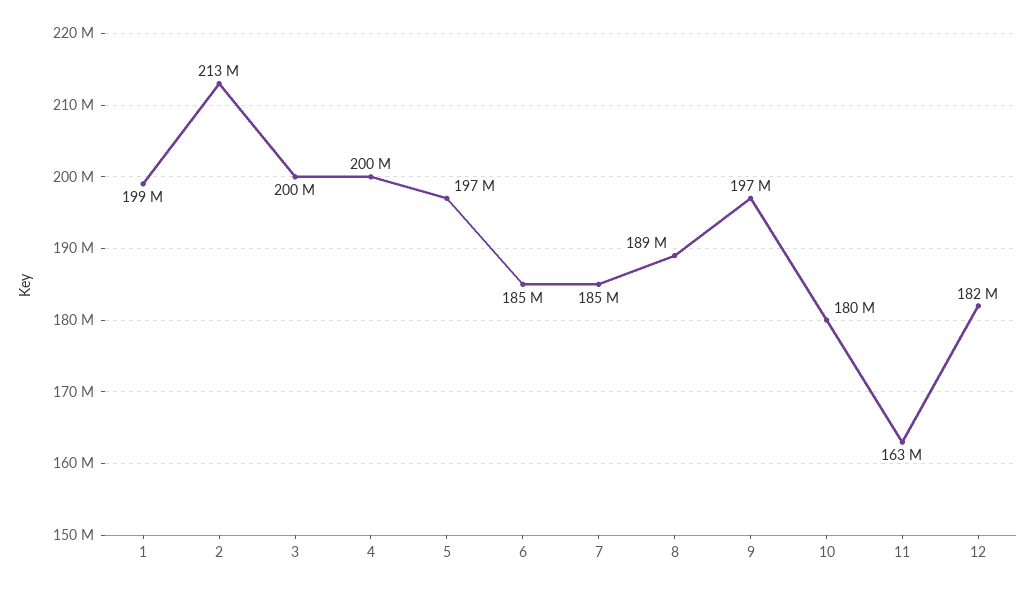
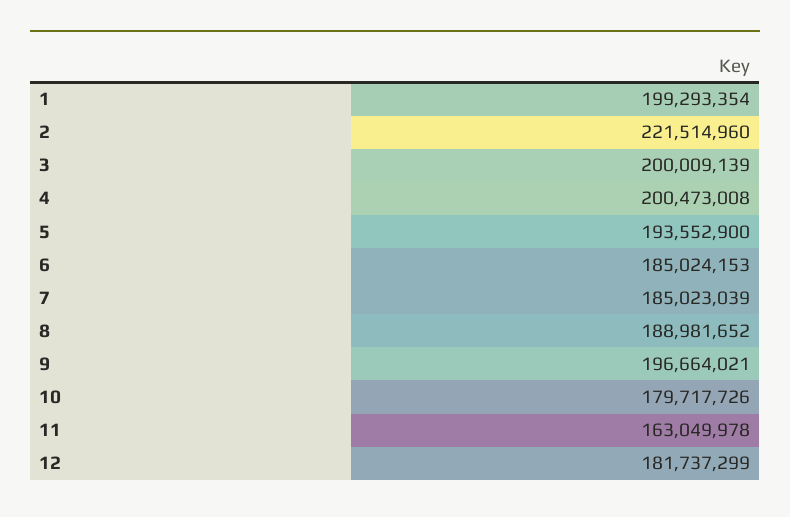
  {
    "1": 199293354,
-   "2": 213000000,
+   "2": 221514960,
    "3": 200009139,
    "4": 200473008,
-   "5": 197000000,
+   "5": 193552900,
    "6": 185024153,
    "7": 185023039,
    "8": 188981652,
    "9": 196664021,
    "10": 179717726,
    "11": 163049978,
    "12": 181737299
  }

